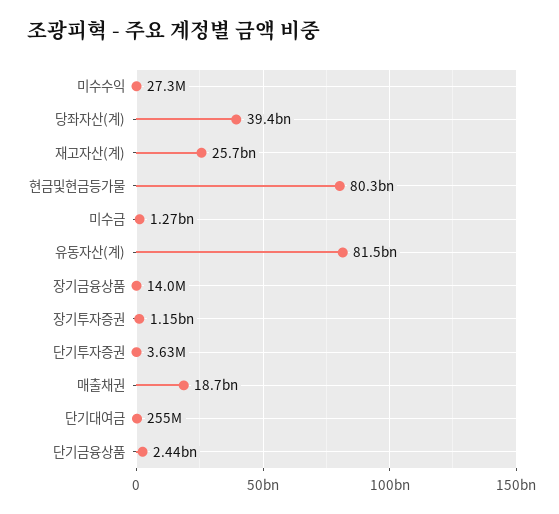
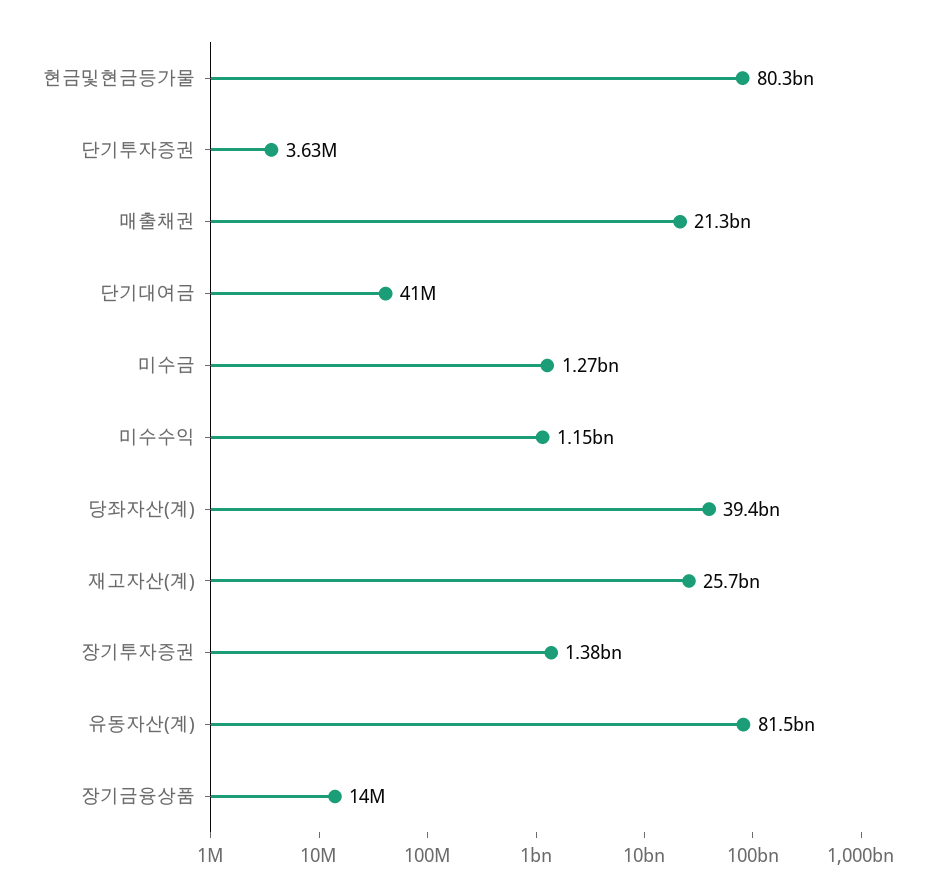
  {
-   "미수수익": 27300000,
+   "미수수익": 1150000000,
    "당좌자산(계)": 39400000000,
    "재고자산(계)": 25700000000,
    "현금및현금등가물": 80300000000,
    "미수금": 1270000000,
    "유동자산(계)": 81500000000,
    "장기금융상품": 14000000,
-   "장기투자증권": 1150000000,
+   "장기투자증권": 1380000000,
    "단기투자증권": 3630000,
-   "매출채권": 18700000000,
+   "매출채권": 21300000000,
-   "단기대여금": 255000000,
+   "단기대여금": 41000000
-   "단기금융상품": 2440000000
  }

